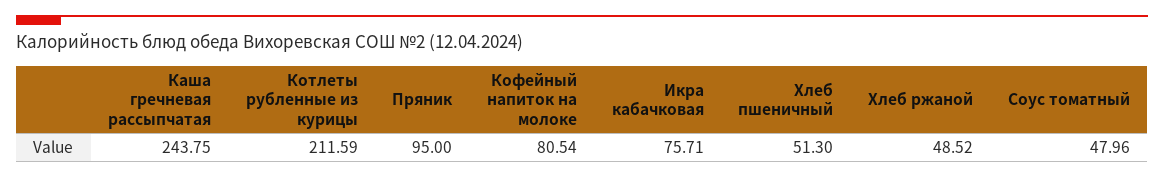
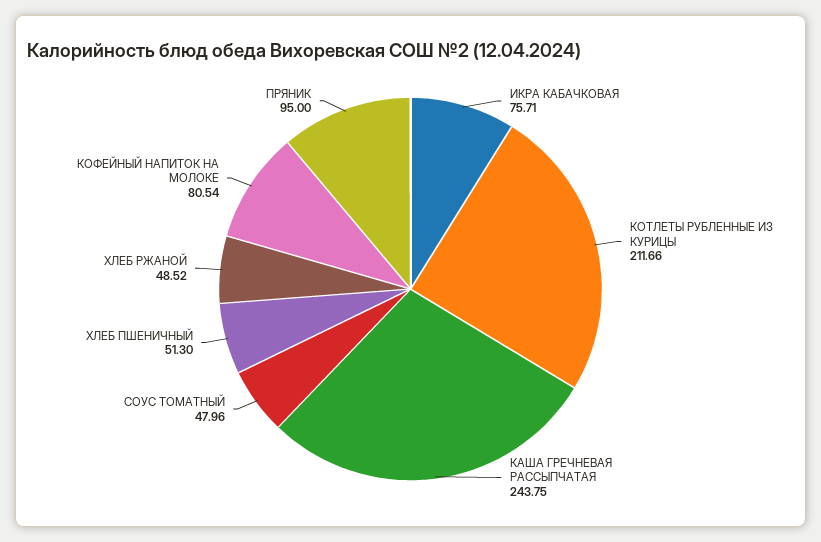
  {
    "Каша гречневая рассыпчатая": 243.75,
-   "Котлеты рубленные из курицы": 211.59,
+   "Котлеты рубленные из курицы": 211.66,
    "Пряник": 95,
    "Кофейный напиток на молоке": 80.54,
    "Икра кабачковая": 75.71,
    "Хлеб пшеничный": 51.3,
    "Хлеб ржаной": 48.52,
    "Соус томатный": 47.96
  }

